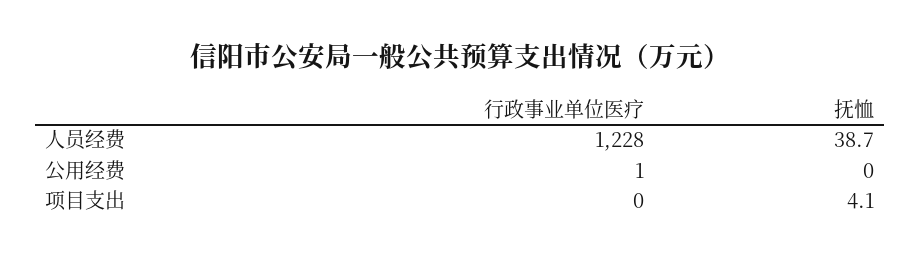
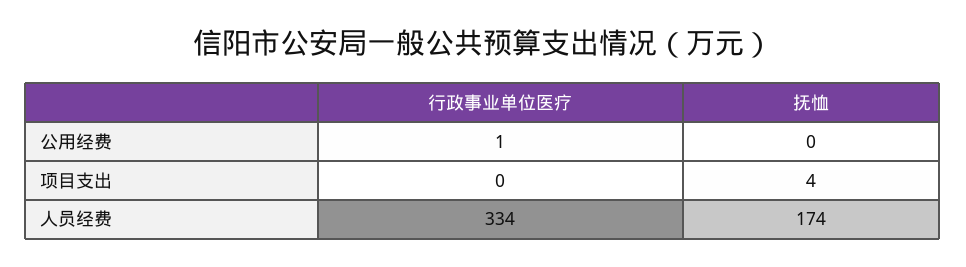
  {
    "行政事业单位医疗": {
-     "人员经费": 1228,
+     "人员经费": 334,
      "公用经费": 1,
      "项目支出": 0
    },
    "抚恤": {
-     "人员经费": 38.7,
+     "人员经费": 174,
      "公用经费": 0,
      "项目支出": 4.1
    }
  }

